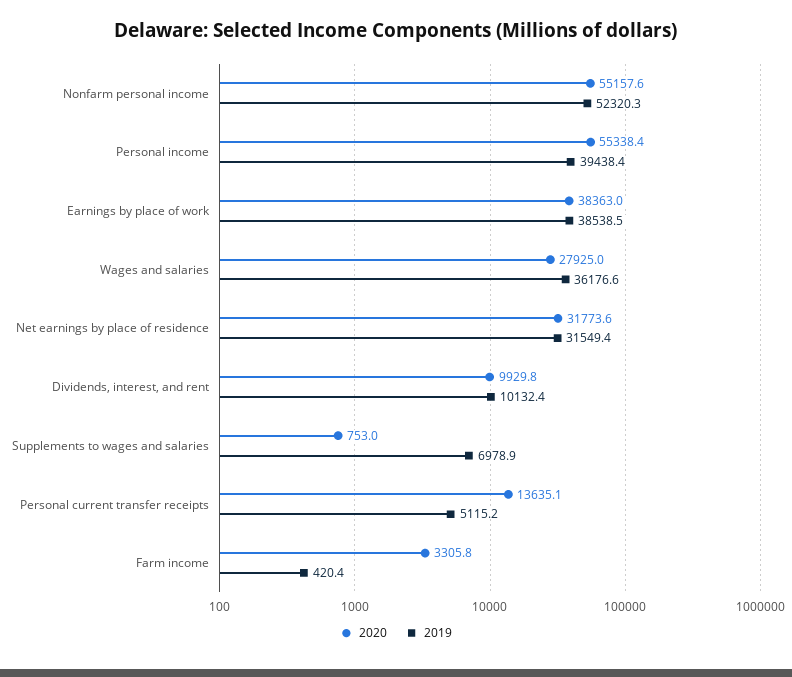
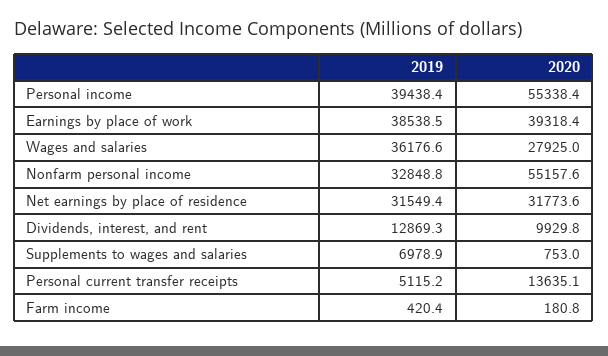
  {
    "2020": {
      "Nonfarm personal income": 55157.6,
      "Personal income": 55338.4,
-     "Earnings by place of work": 38363,
+     "Earnings by place of work": 39318.4,
      "Wages and salaries": 27925,
      "Net earnings by place of residence": 31773.6,
      "Dividends, interest, and rent": 9929.8,
      "Supplements to wages and salaries": 753,
      "Personal current transfer receipts": 13635.1,
-     "Farm income": 3305.8
+     "Farm income": 180.8
    },
    "2019": {
-     "Nonfarm personal income": 52320.3,
+     "Nonfarm personal income": 32848.8,
      "Personal income": 39438.4,
      "Earnings by place of work": 38538.5,
      "Wages and salaries": 36176.6,
      "Net earnings by place of residence": 31549.4,
-     "Dividends, interest, and rent": 10132.4,
+     "Dividends, interest, and rent": 12869.3,
      "Supplements to wages and salaries": 6978.9,
      "Personal current transfer receipts": 5115.2,
      "Farm income": 420.4
    }
  }

